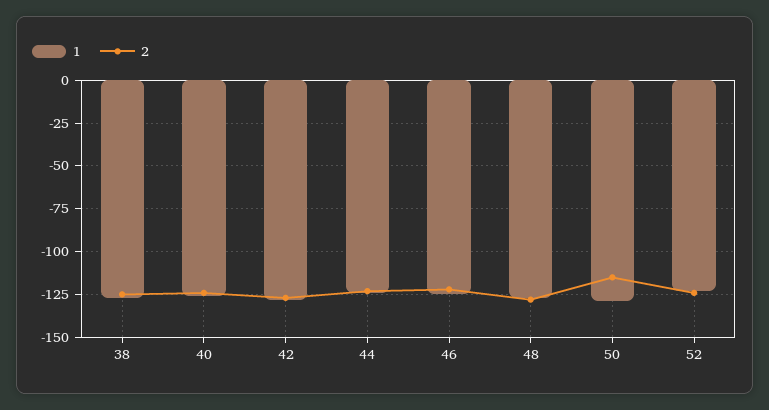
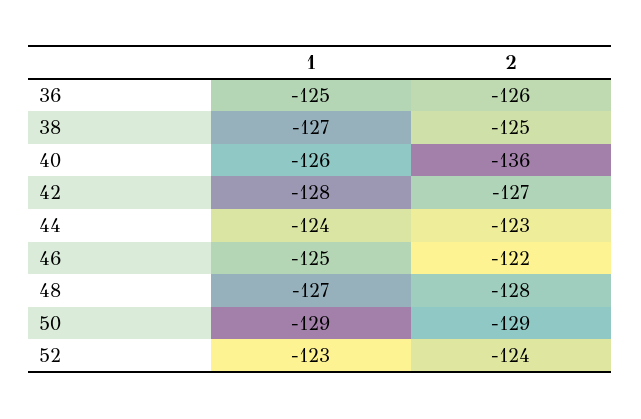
  {
    "1": {
      "38": -127,
      "40": -126,
      "42": -128,
      "44": -124,
      "46": -125,
      "48": -127,
      "50": -129,
-     "52": -123
+     "52": -123,
+     "36": -125
    },
    "2": {
      "38": -125,
-     "40": -125,
+     "40": -136,
      "42": -127,
      "44": -123,
      "46": -122,
      "48": -128,
-     "50": -115,
+     "50": -129,
-     "52": -124
+     "52": -124,
+     "36": -126
    }
  }

